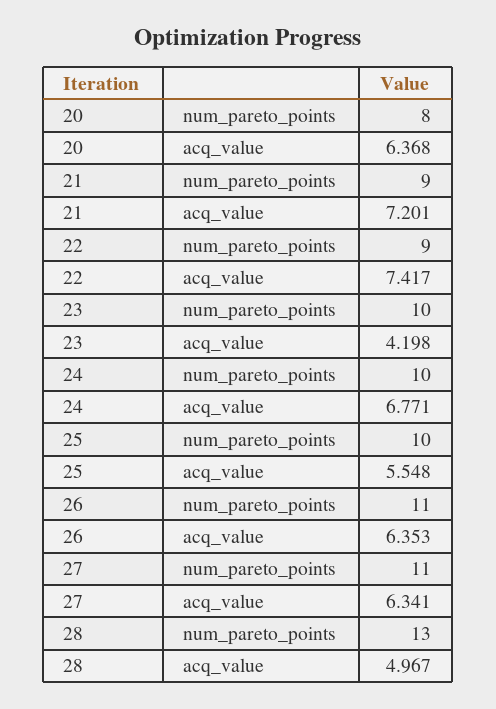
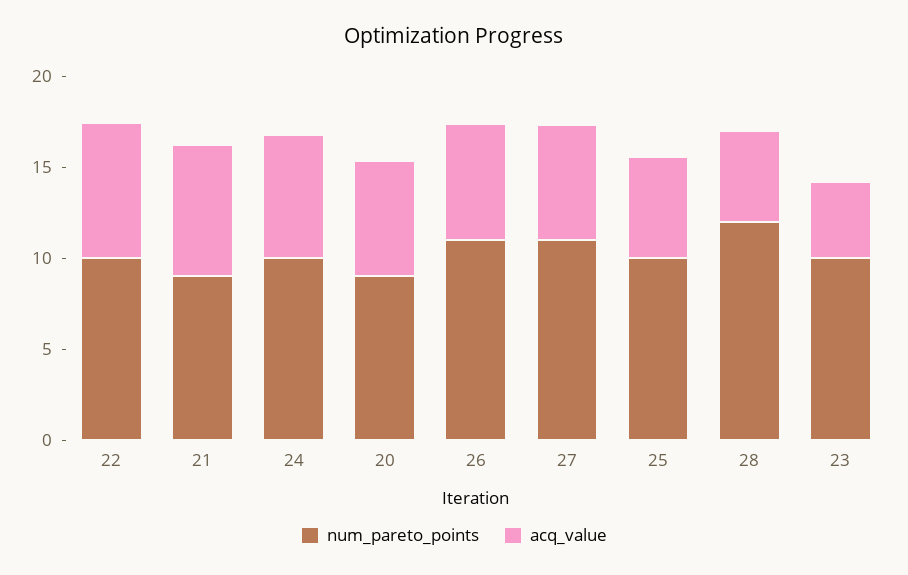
  {
    "num_pareto_points": {
-     "20": 8,
+     "20": 9,
      "21": 9,
-     "22": 9,
+     "22": 10,
      "23": 10,
      "24": 10,
      "25": 10,
      "26": 11,
      "27": 11,
-     "28": 13
+     "28": 12
    },
    "acq_value": {
      "20": 6.368,
      "21": 7.201,
      "22": 7.417,
      "23": 4.198,
      "24": 6.771,
      "25": 5.548,
      "26": 6.353,
      "27": 6.341,
      "28": 4.967
    }
  }

